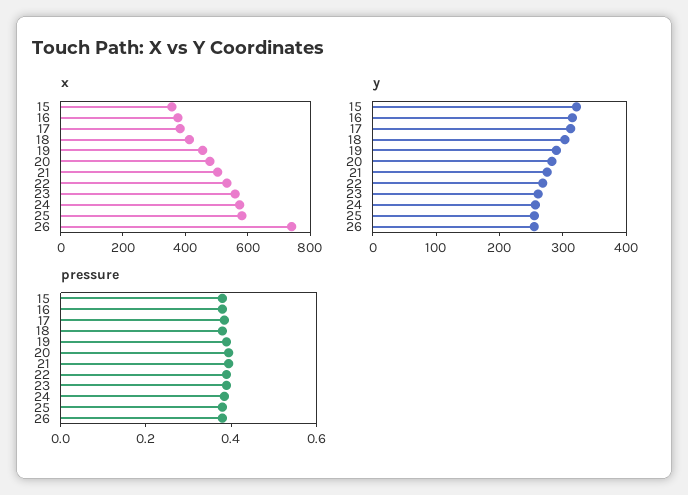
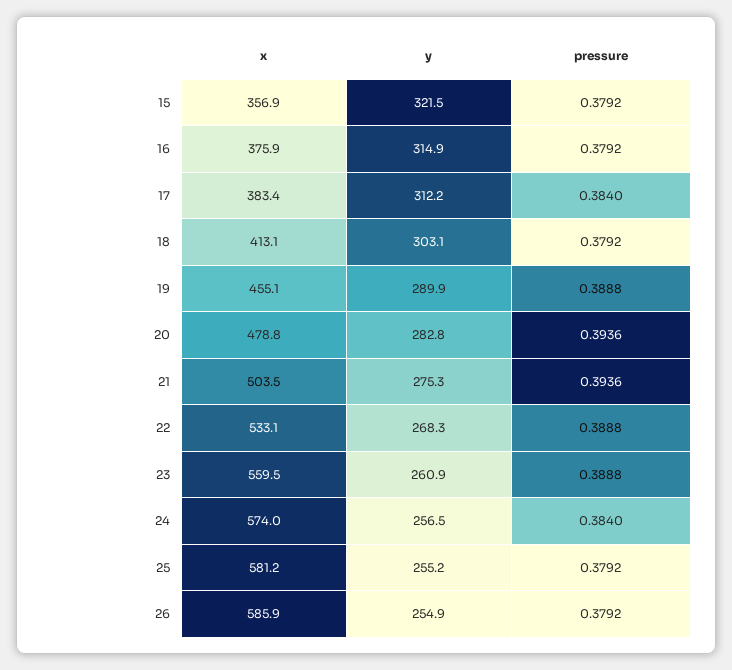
  {
    "x": {
      "15": 356.9,
      "16": 375.9,
      "17": 383.4,
      "18": 413.1,
      "19": 455.1,
      "20": 478.8,
      "21": 503.5,
      "22": 533.1,
      "23": 559.5,
      "24": 574,
      "25": 581.2,
-     "26": 750
+     "26": 585.9
    },
    "y": {
      "15": 321.5,
      "16": 314.9,
      "17": 312.2,
      "18": 303.1,
      "19": 289.9,
      "20": 282.8,
      "21": 275.3,
      "22": 268.3,
      "23": 260.9,
      "24": 256.5,
      "25": 255.2,
      "26": 254.9
    },
    "pressure": {
      "15": 0.3792,
      "16": 0.3792,
      "17": 0.384,
      "18": 0.3792,
      "19": 0.3888,
      "20": 0.3936,
      "21": 0.3936,
      "22": 0.3888,
      "23": 0.3888,
      "24": 0.384,
      "25": 0.3792,
      "26": 0.3792
    }
  }

